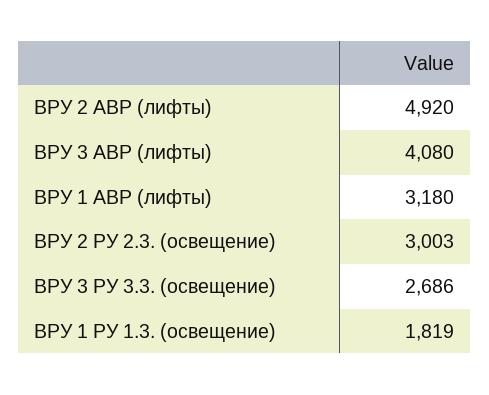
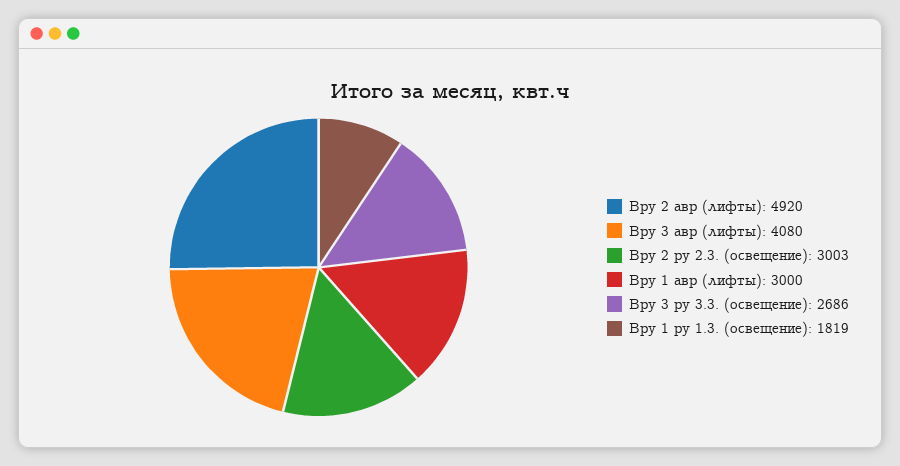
  {
    "ВРУ 2 АВР (лифты)": 4920,
    "ВРУ 3 АВР (лифты)": 4080,
-   "ВРУ 1 АВР (лифты)": 3180,
+   "ВРУ 1 АВР (лифты)": 3000,
    "ВРУ 2 РУ 2.3. (освещение)": 3003,
    "ВРУ 3 РУ 3.3. (освещение)": 2686,
    "ВРУ 1 РУ 1.3. (освещение)": 1819
  }

